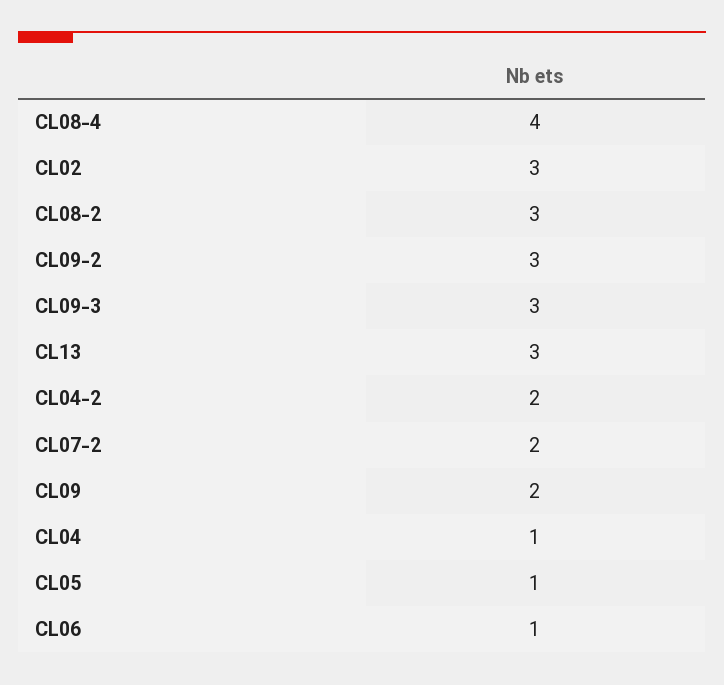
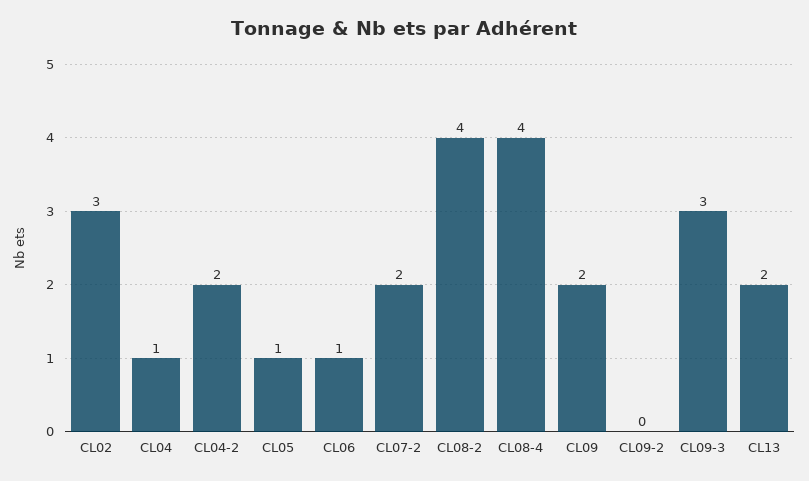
  {
    "CL08-4": 4,
    "CL02": 3,
-   "CL08-2": 3,
+   "CL08-2": 4,
-   "CL09-2": 3,
+   "CL09-2": 0,
    "CL09-3": 3,
-   "CL13": 3,
+   "CL13": 2,
    "CL04-2": 2,
    "CL07-2": 2,
    "CL09": 2,
    "CL04": 1,
    "CL05": 1,
    "CL06": 1
  }

